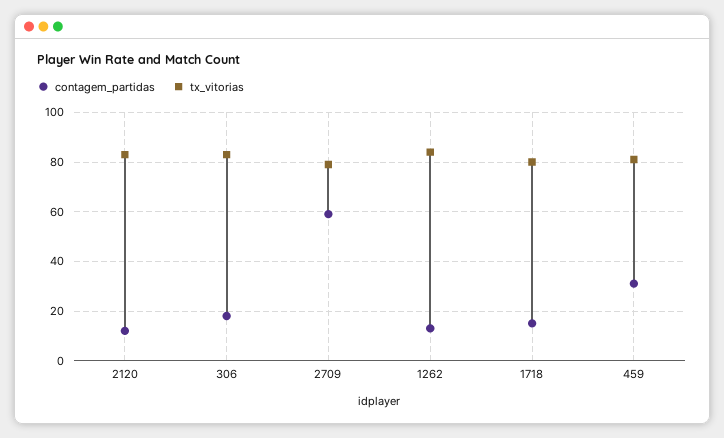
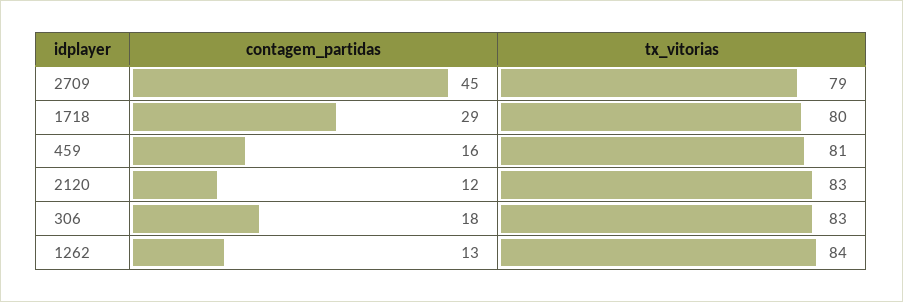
  {
    "contagem_partidas": {
      "2120": 12,
      "306": 18,
-     "2709": 60,
+     "2709": 45,
      "1262": 13,
-     "1718": 15,
+     "1718": 29,
-     "459": 30
+     "459": 16
    },
    "tx_vitorias": {
      "2120": 83,
      "306": 83,
      "2709": 79,
      "1262": 84,
      "1718": 80,
      "459": 81
    }
  }

